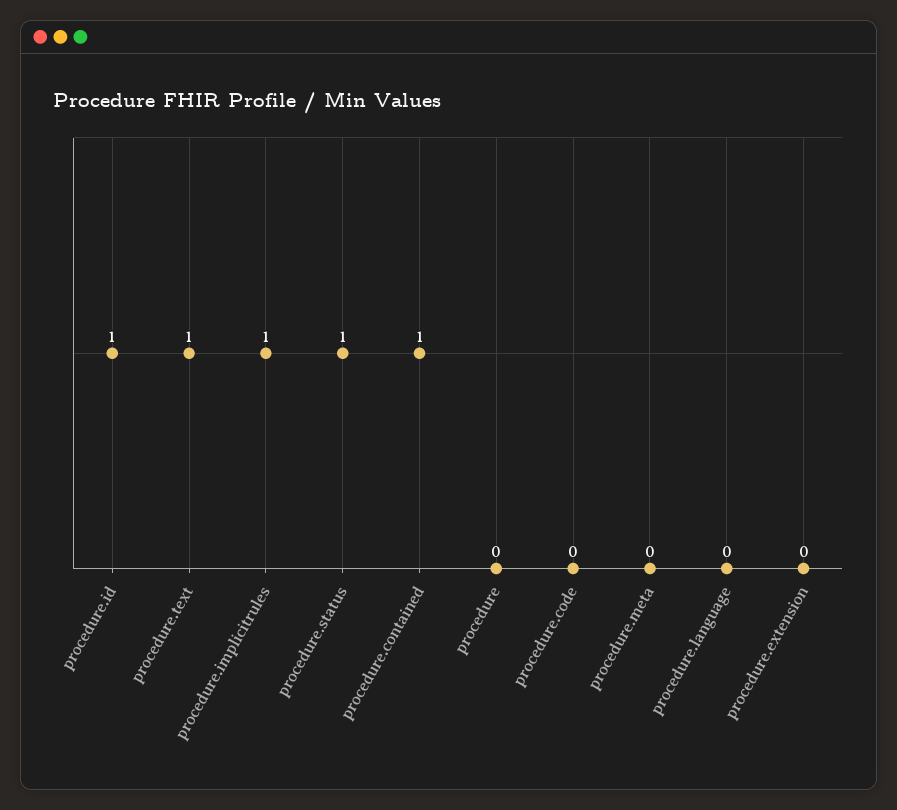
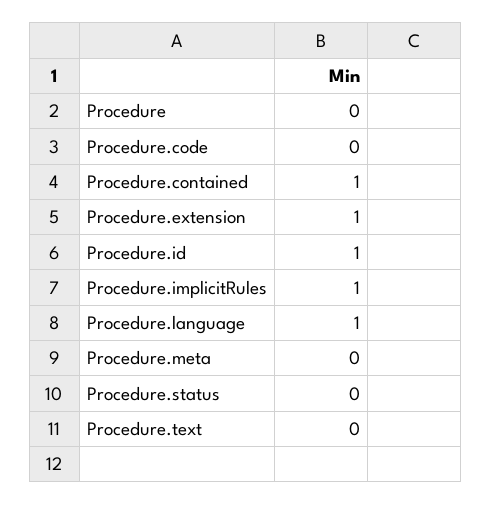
  {
    "procedure.id": 1,
-   "procedure.text": 1,
+   "procedure.text": 0,
    "procedure.implicitrules": 1,
-   "procedure.status": 1,
+   "procedure.status": 0,
    "procedure.contained": 1,
    "procedure": 0,
    "procedure.code": 0,
    "procedure.meta": 0,
-   "procedure.language": 0,
+   "procedure.language": 1,
-   "procedure.extension": 0
+   "procedure.extension": 1
  }

